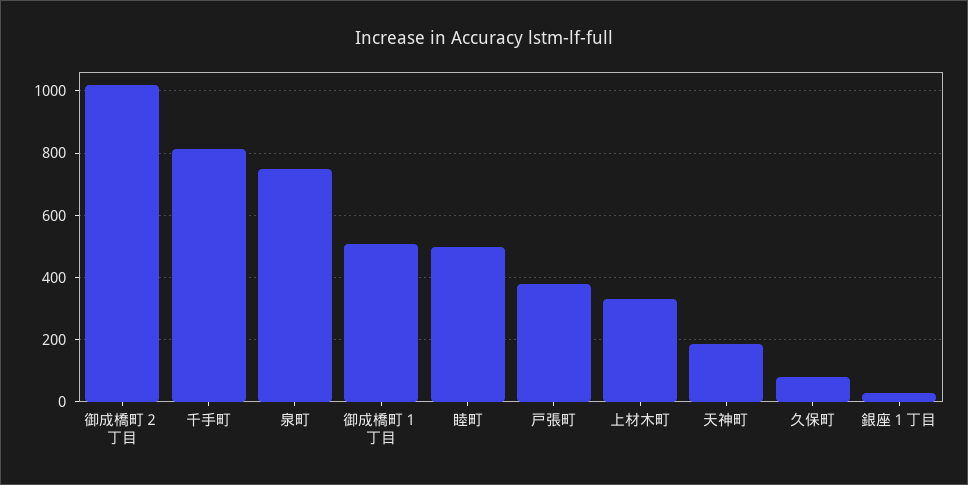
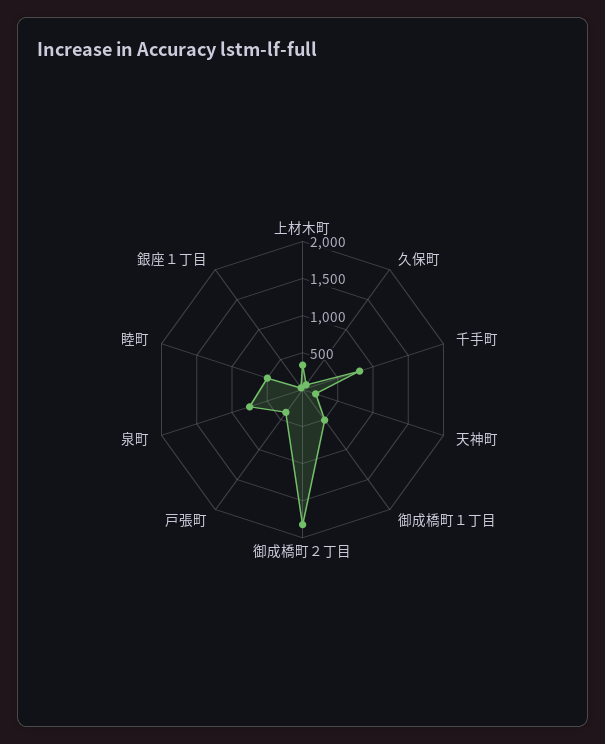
  {
-   "御成橋町２丁目": 1020,
+   "御成橋町２丁目": 1750,
    "千手町": 820,
    "泉町": 740,
    "御成橋町１丁目": 500,
    "睦町": 500,
    "戸張町": 380,
    "上材木町": 340,
    "天神町": 180,
    "久保町": 80,
    "銀座１丁目": 20
  }

